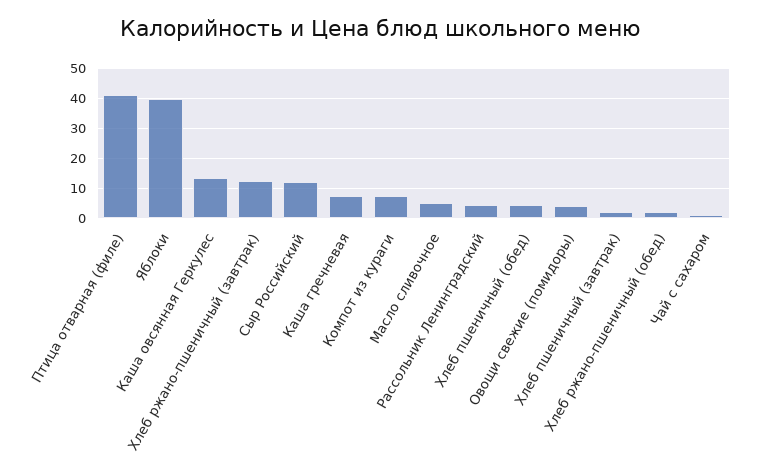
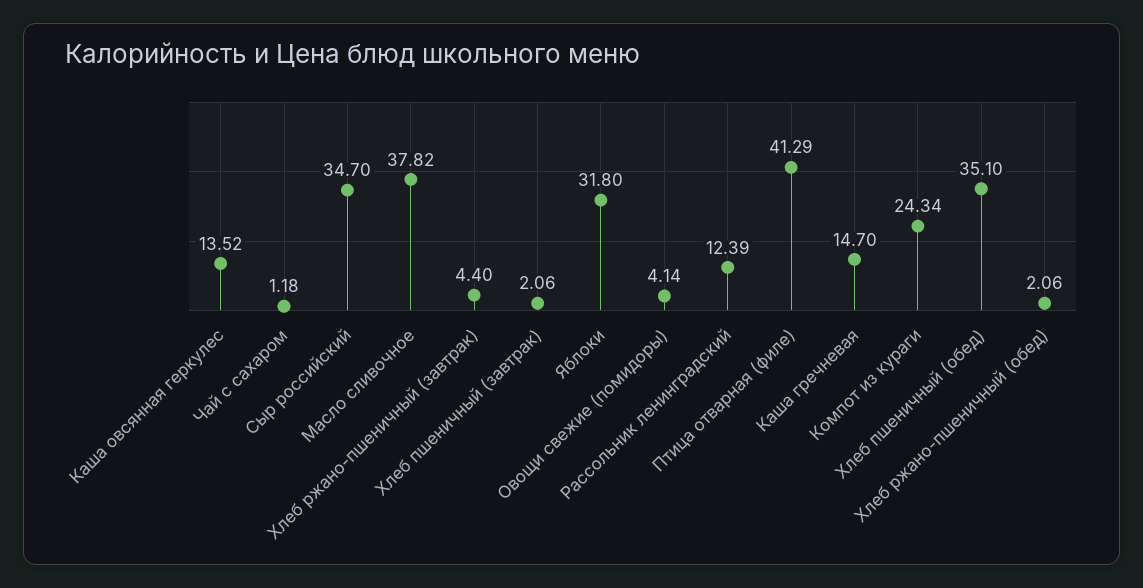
  {
    "Птица отварная (филе)": 41.29,
-   "Яблоки": 40,
+   "Яблоки": 31.8,
    "Каша овсянная Геркулес": 13.52,
-   "Хлеб ржано-пшеничный (завтрак)": 12.5,
+   "Хлеб ржано-пшеничный (завтрак)": 4.4,
-   "Сыр Российский": 12.5,
+   "Сыр Российский": 34.7,
-   "Каша гречневая": 7.5,
+   "Каша гречневая": 14.7,
-   "Компот из кураги": 7.5,
+   "Компот из кураги": 24.34,
-   "Масло сливочное": 5,
+   "Масло сливочное": 37.82,
-   "Рассольник Ленинградский": 5,
+   "Рассольник Ленинградский": 12.39,
-   "Хлеб пшеничный (обед)": 5,
+   "Хлеб пшеничный (обед)": 35.1,
    "Овощи свежие (помидоры)": 4.14,
    "Хлеб пшеничный (завтрак)": 2.06,
    "Хлеб ржано-пшеничный (обед)": 2.06,
    "Чай с сахаром": 1.18
  }

